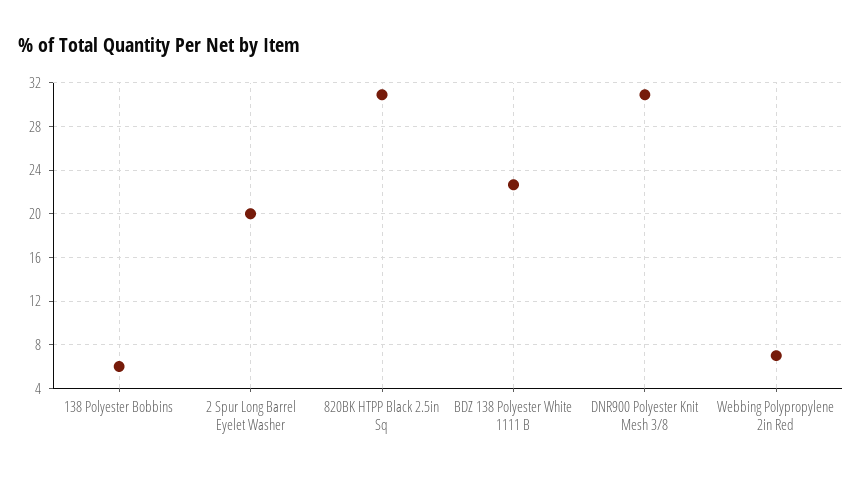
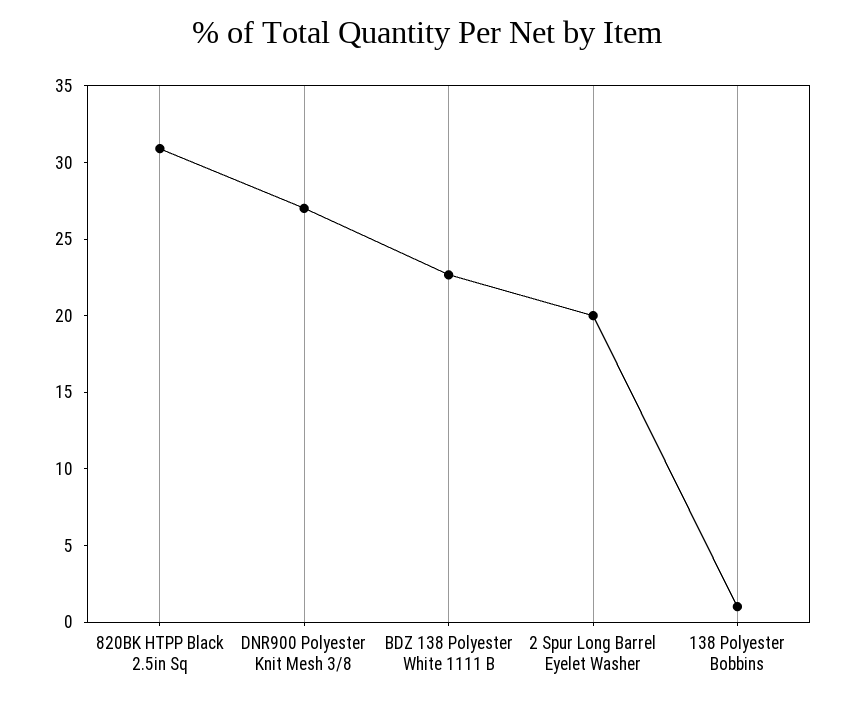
  {
-   "138 Polyester Bobbins": 6,
+   "138 Polyester Bobbins": 1,
    "2 Spur Long Barrel Eyelet Washer": 20,
    "820BK HTPP Black 2.5in Sq": 31,
    "BDZ 138 Polyester White 1111 B": 23,
-   "DNR900 Polyester Knit Mesh 3/8": 31,
+   "DNR900 Polyester Knit Mesh 3/8": 27
-   "Webbing Polypropylene 2in Red": 7
  }

